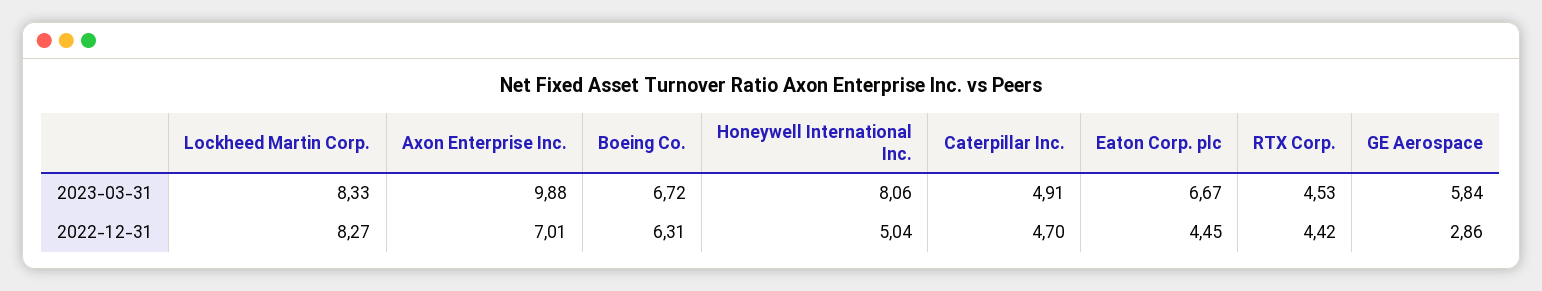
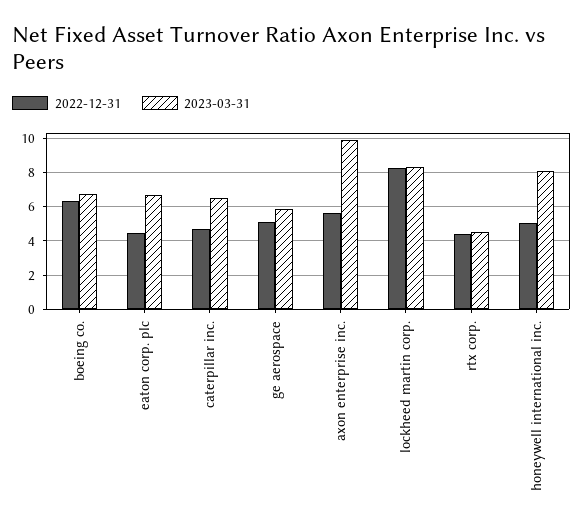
  {
    "2023-03-31": {
      "Lockheed Martin Corp.": 8.33,
      "Axon Enterprise Inc.": 9.88,
      "Boeing Co.": 6.72,
      "Honeywell International Inc.": 8.06,
-     "Caterpillar Inc.": 4.91,
+     "Caterpillar Inc.": 6.5,
      "Eaton Corp. plc": 6.67,
      "RTX Corp.": 4.53,
      "GE Aerospace": 5.84
    },
    "2022-12-31": {
      "Lockheed Martin Corp.": 8.27,
-     "Axon Enterprise Inc.": 7.01,
+     "Axon Enterprise Inc.": 5.5,
      "Boeing Co.": 6.31,
      "Honeywell International Inc.": 5.04,
      "Caterpillar Inc.": 4.7,
      "Eaton Corp. plc": 4.45,
      "RTX Corp.": 4.42,
-     "GE Aerospace": 2.86
+     "GE Aerospace": 5
    }
  }

